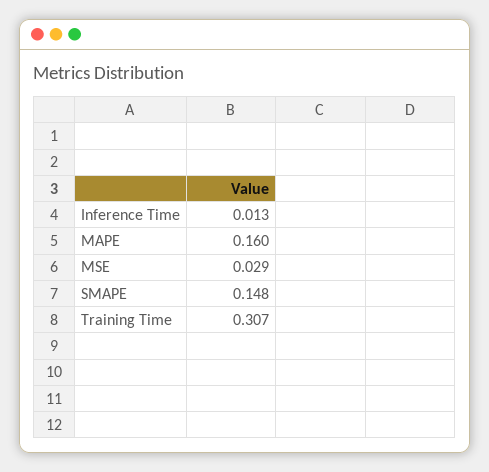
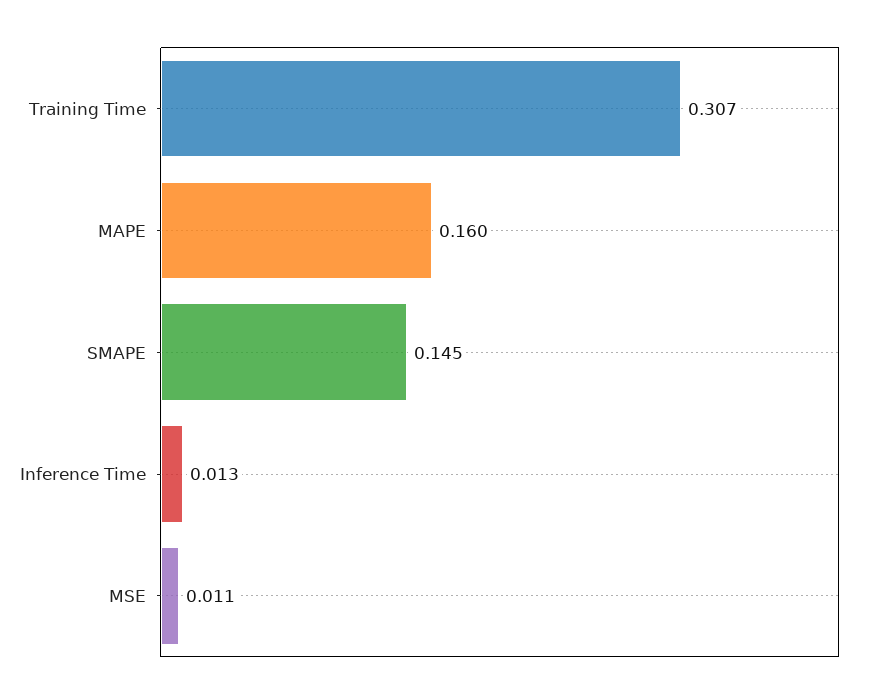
  {
    "Inference Time": 0.013,
    "MAPE": 0.16,
-   "MSE": 0.029,
+   "MSE": 0.011,
-   "SMAPE": 0.148,
+   "SMAPE": 0.145,
    "Training Time": 0.307
  }

